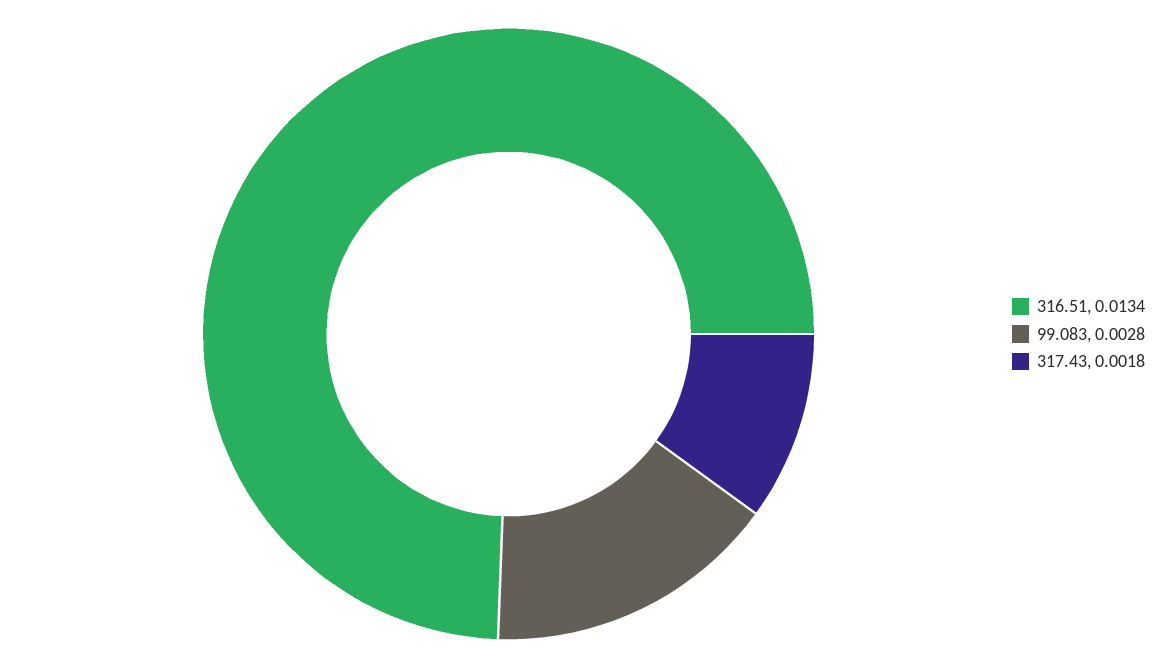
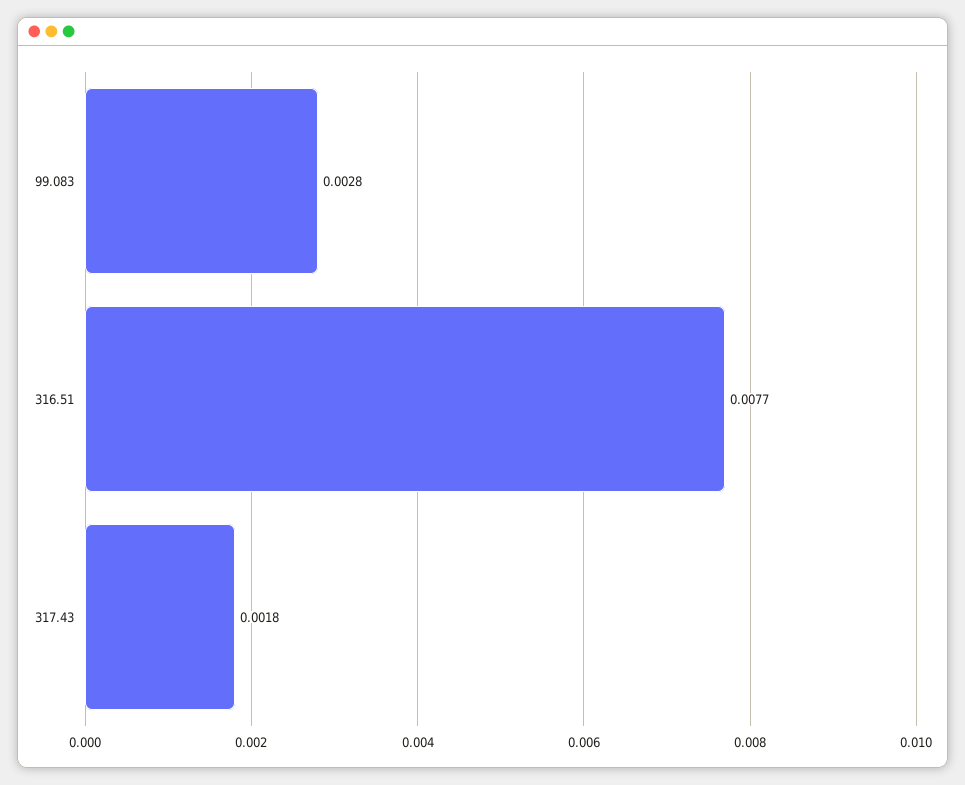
  {
-   "316.51": 0.0134,
+   "316.51": 0.0077,
    "99.083": 0.0028,
    "317.43": 0.0018
  }

